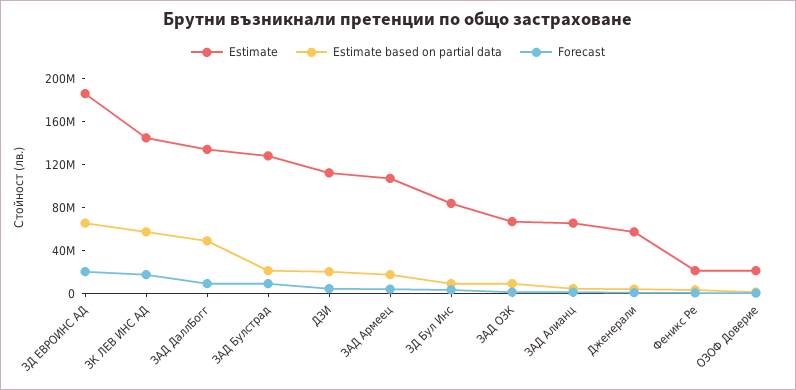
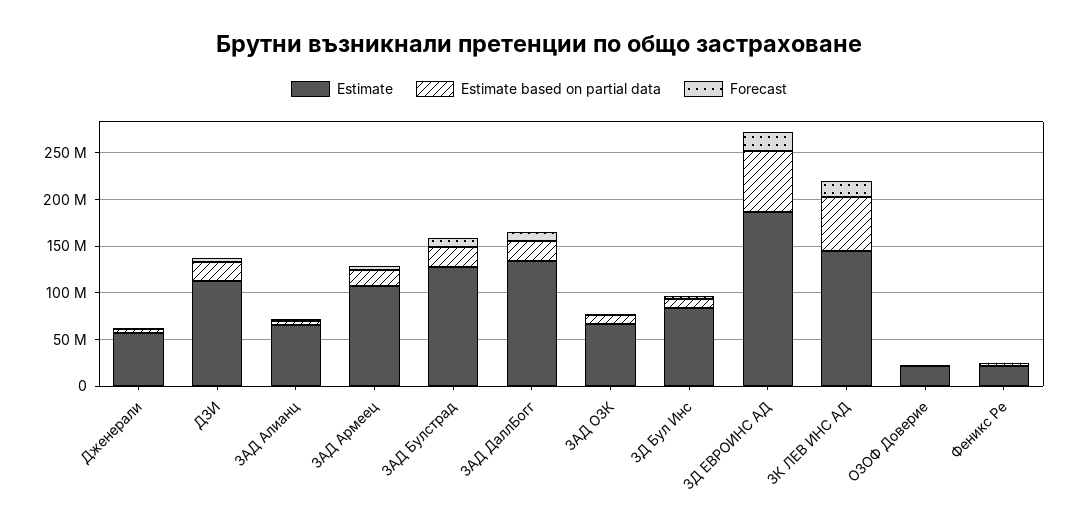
  {
    "Estimate": {
      "ЗД ЕВРОИНС АД": 190000000,
      "ЗК ЛЕВ ИНС АД": 140000000,
      "ЗАД ДаллБогг": 130000000,
      "ЗАД Булстрад": 130000000,
      "ДЗИ": 110000000,
      "ЗАД Армеец": 110000000,
      "ЗД Бул Инс": 80000000,
      "ЗАД ОЗК": 70000000,
      "ЗАД Алианц": 70000000,
      "Дженерали": 60000000,
      "Феникс Ре": 20000000,
      "ОЗОФ Доверие": 20000000
    },
    "Estimate based on partial data": {
      "ЗД ЕВРОИНС АД": 70000000,
      "ЗК ЛЕВ ИНС АД": 60000000,
-     "ЗАД ДаллБогг": 50000000,
+     "ЗАД ДаллБогг": 20000000,
      "ЗАД Булстрад": 20000000,
      "ДЗИ": 20000000,
      "ЗАД Армеец": 20000000,
      "ЗД Бул Инс": 10000000,
      "ЗАД ОЗК": 10000000,
      "ЗАД Алианц": 0,
      "Дженерали": 0,
      "Феникс Ре": 0,
      "ОЗОФ Доверие": 0
    },
    "Forecast": {
      "ЗД ЕВРОИНС АД": 20000000,
      "ЗК ЛЕВ ИНС АД": 20000000,
      "ЗАД ДаллБогг": 10000000,
      "ЗАД Булстрад": 10000000,
      "ДЗИ": 0,
      "ЗАД Армеец": 0,
      "ЗД Бул Инс": 0,
      "ЗАД ОЗК": 0,
      "ЗАД Алианц": 0,
      "Дженерали": 0,
      "Феникс Ре": 0,
      "ОЗОФ Доверие": 0
    }
  }

